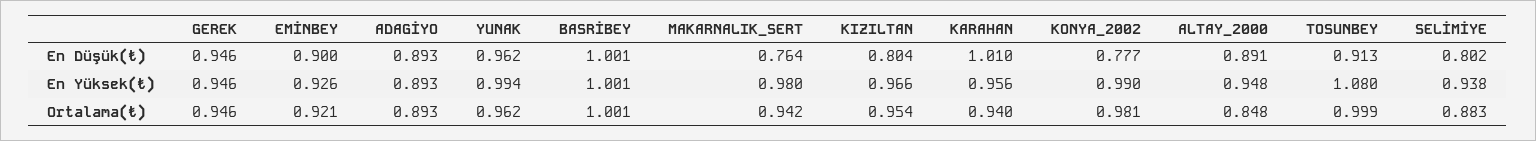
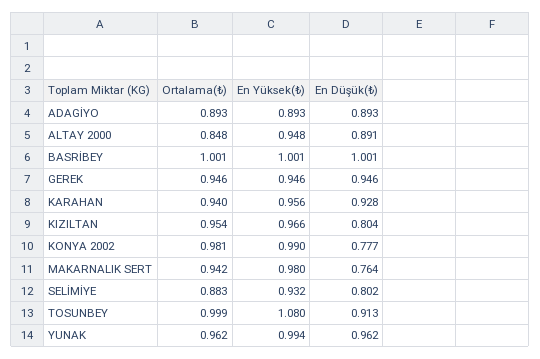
  {
    "GEREK": {
      "En Düşük(₺)": 0.946,
      "En Yüksek(₺)": 0.946,
      "Ortalama(₺)": 0.946
    },
-   "EMİNBEY": {
-     "En Düşük(₺)": 0.9,
-     "En Yüksek(₺)": 0.926,
-     "Ortalama(₺)": 0.921
-   },
    "ADAGİYO": {
      "En Düşük(₺)": 0.893,
      "En Yüksek(₺)": 0.893,
      "Ortalama(₺)": 0.893
    },
    "YUNAK": {
      "En Düşük(₺)": 0.962,
      "En Yüksek(₺)": 0.994,
      "Ortalama(₺)": 0.962
    },
    "BASRİBEY": {
      "En Düşük(₺)": 1.001,
      "En Yüksek(₺)": 1.001,
      "Ortalama(₺)": 1.001
    },
    "MAKARNALIK_SERT": {
      "En Düşük(₺)": 0.764,
      "En Yüksek(₺)": 0.98,
      "Ortalama(₺)": 0.942
    },
    "KIZILTAN": {
      "En Düşük(₺)": 0.804,
      "En Yüksek(₺)": 0.966,
      "Ortalama(₺)": 0.954
    },
    "KARAHAN": {
-     "En Düşük(₺)": 1.01,
+     "En Düşük(₺)": 0.928,
      "En Yüksek(₺)": 0.956,
      "Ortalama(₺)": 0.94
    },
    "KONYA_2002": {
      "En Düşük(₺)": 0.777,
      "En Yüksek(₺)": 0.99,
      "Ortalama(₺)": 0.981
    },
    "ALTAY_2000": {
      "En Düşük(₺)": 0.891,
      "En Yüksek(₺)": 0.948,
      "Ortalama(₺)": 0.848
    },
    "TOSUNBEY": {
      "En Düşük(₺)": 0.913,
      "En Yüksek(₺)": 1.08,
      "Ortalama(₺)": 0.999
    },
    "SELİMİYE": {
      "En Düşük(₺)": 0.802,
-     "En Yüksek(₺)": 0.938,
+     "En Yüksek(₺)": 0.932,
      "Ortalama(₺)": 0.883
    }
  }

